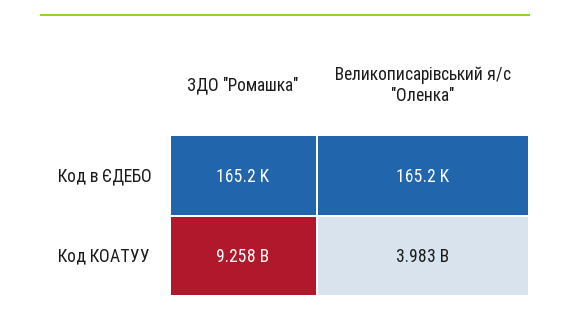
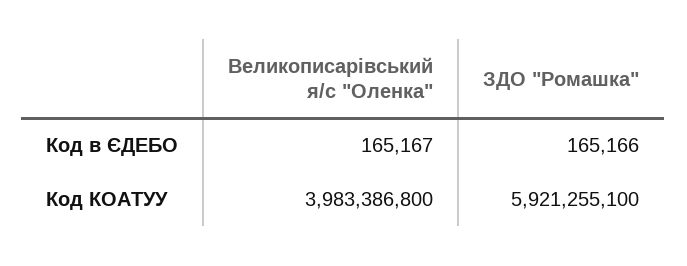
  {
    "ЗДО \"Ромашка\"": {
      "Код в ЄДЕБО": 165166,
-     "Код КОАТУУ": 9258000000
+     "Код КОАТУУ": 5921255100
    },
    "Великописарівський я/с \"Оленка\"": {
      "Код в ЄДЕБО": 165167,
      "Код КОАТУУ": 3983386800
    }
  }

